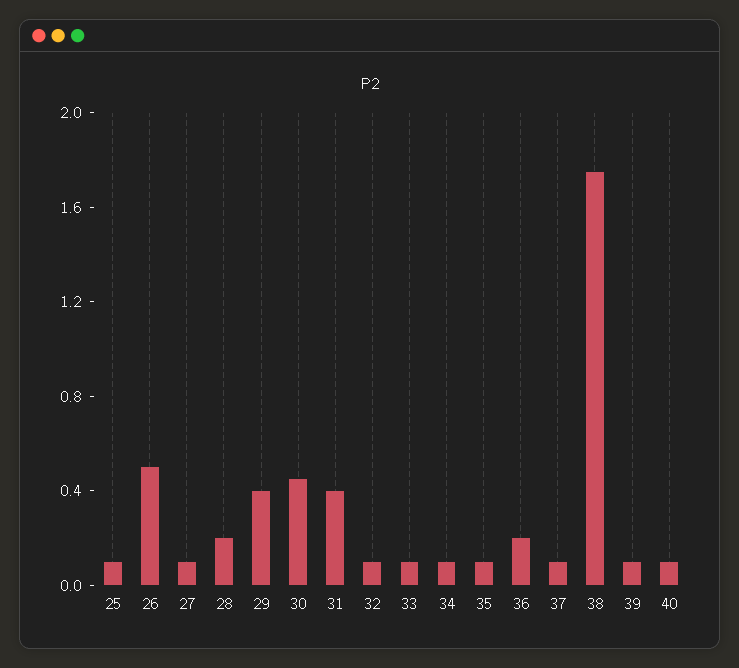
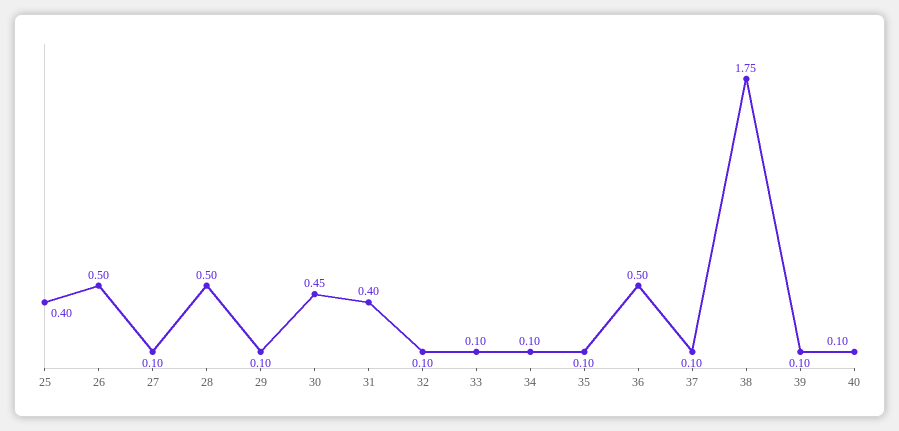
  {
-   "25": 0.1,
+   "25": 0.4,
    "26": 0.5,
    "27": 0.1,
-   "28": 0.2,
+   "28": 0.5,
-   "29": 0.4,
+   "29": 0.1,
    "30": 0.45,
    "31": 0.4,
    "32": 0.1,
    "33": 0.1,
    "34": 0.1,
    "35": 0.1,
-   "36": 0.2,
+   "36": 0.5,
    "37": 0.1,
    "38": 1.75,
    "39": 0.1,
    "40": 0.1
  }

